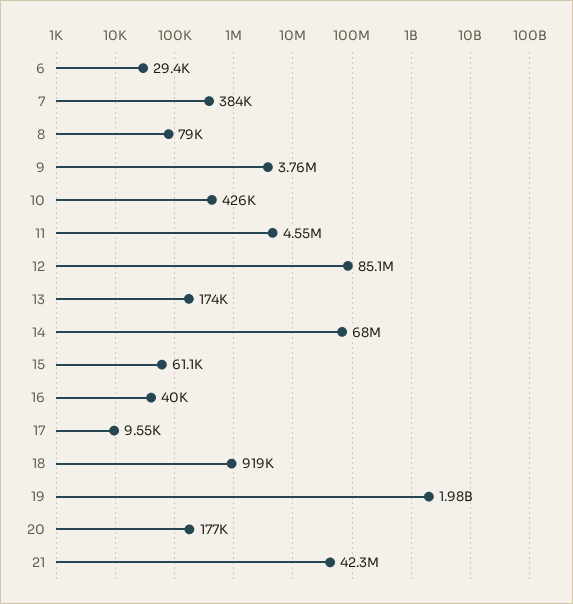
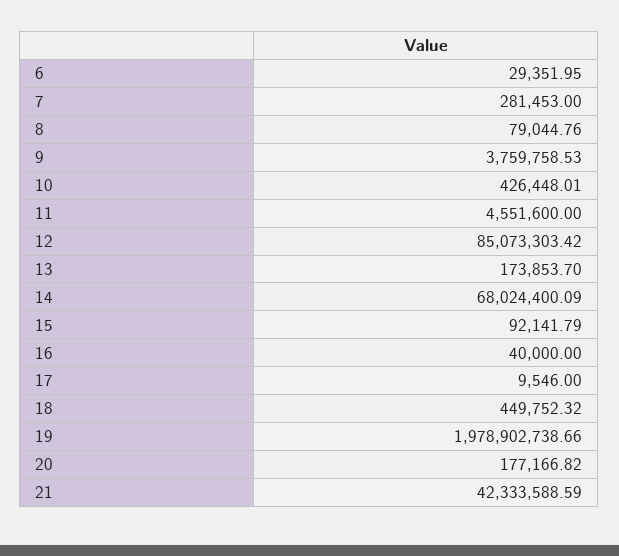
  {
    "6": 29351.95,
-   "7": 384000,
+   "7": 281453,
    "8": 79044.76,
    "9": 3759758.53,
    "10": 426448.01,
    "11": 4551600,
    "12": 85073303.42,
    "13": 173853.7,
    "14": 68024400.09,
-   "15": 61100,
+   "15": 92141.79,
    "16": 40000,
    "17": 9546,
-   "18": 919000,
+   "18": 449752.32,
    "19": 1978902738.66,
    "20": 177166.82,
    "21": 42333588.59
  }

